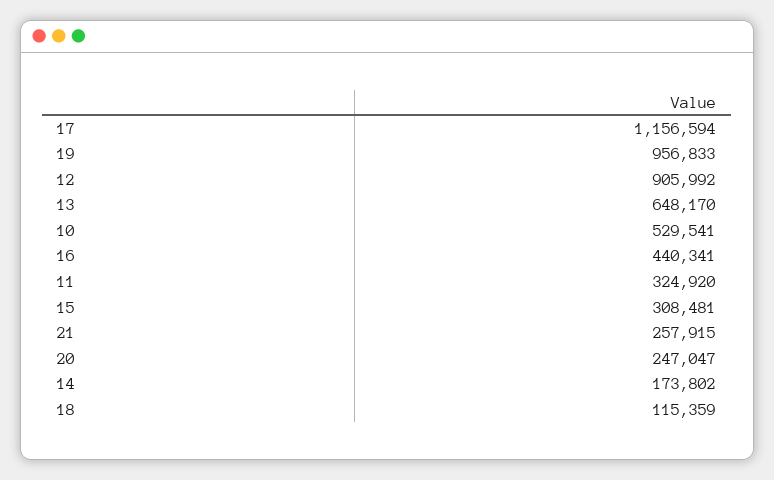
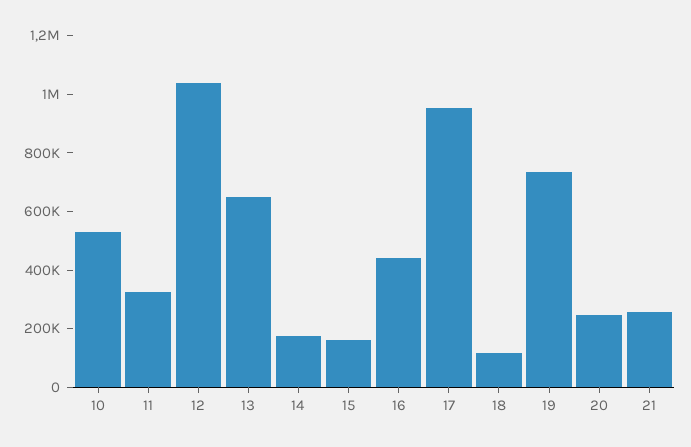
  {
-   "17": 1156594,
+   "17": 950000,
-   "19": 956833,
+   "19": 750000,
-   "12": 905992,
+   "12": 1050000,
    "13": 648170,
    "10": 529541,
    "16": 440341,
    "11": 324920,
-   "15": 308481,
+   "15": 150000,
    "21": 257915,
    "20": 247047,
    "14": 173802,
    "18": 115359
  }

